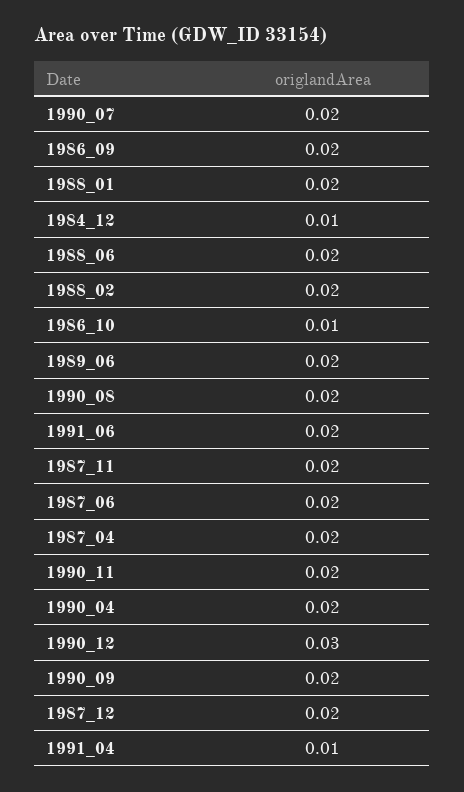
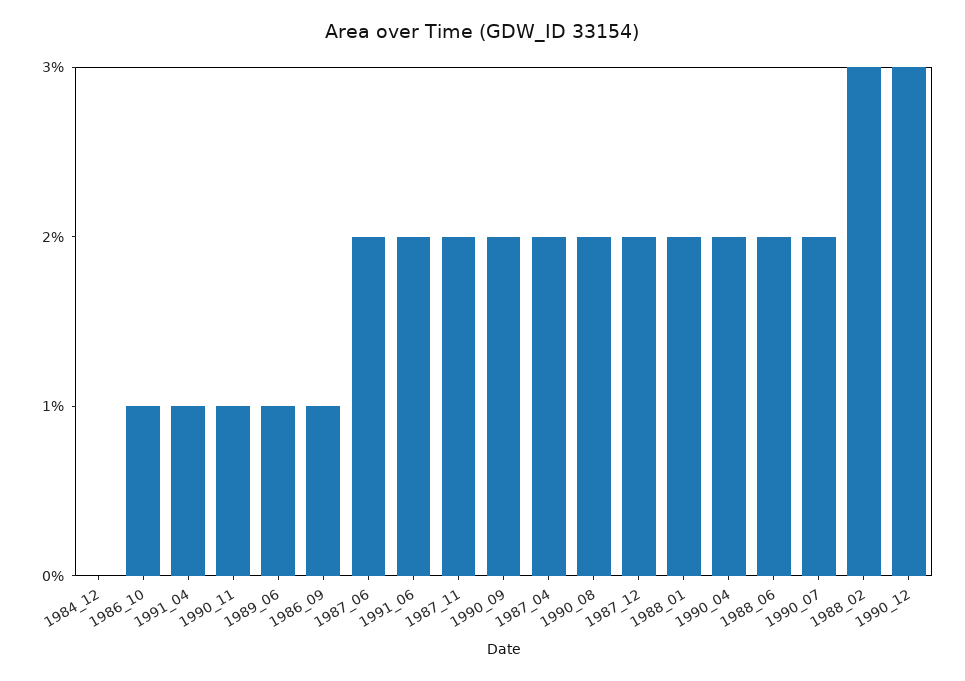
  {
    "1990_07": 0.02,
-   "1986_09": 0.02,
+   "1986_09": 0.01,
    "1988_01": 0.02,
-   "1984_12": 0.01,
+   "1984_12": 0,
    "1988_06": 0.02,
-   "1988_02": 0.02,
+   "1988_02": 0.03,
    "1986_10": 0.01,
-   "1989_06": 0.02,
+   "1989_06": 0.01,
    "1990_08": 0.02,
    "1991_06": 0.02,
    "1987_11": 0.02,
    "1987_06": 0.02,
    "1987_04": 0.02,
-   "1990_11": 0.02,
+   "1990_11": 0.01,
    "1990_04": 0.02,
    "1990_12": 0.03,
    "1990_09": 0.02,
    "1987_12": 0.02,
    "1991_04": 0.01
  }

